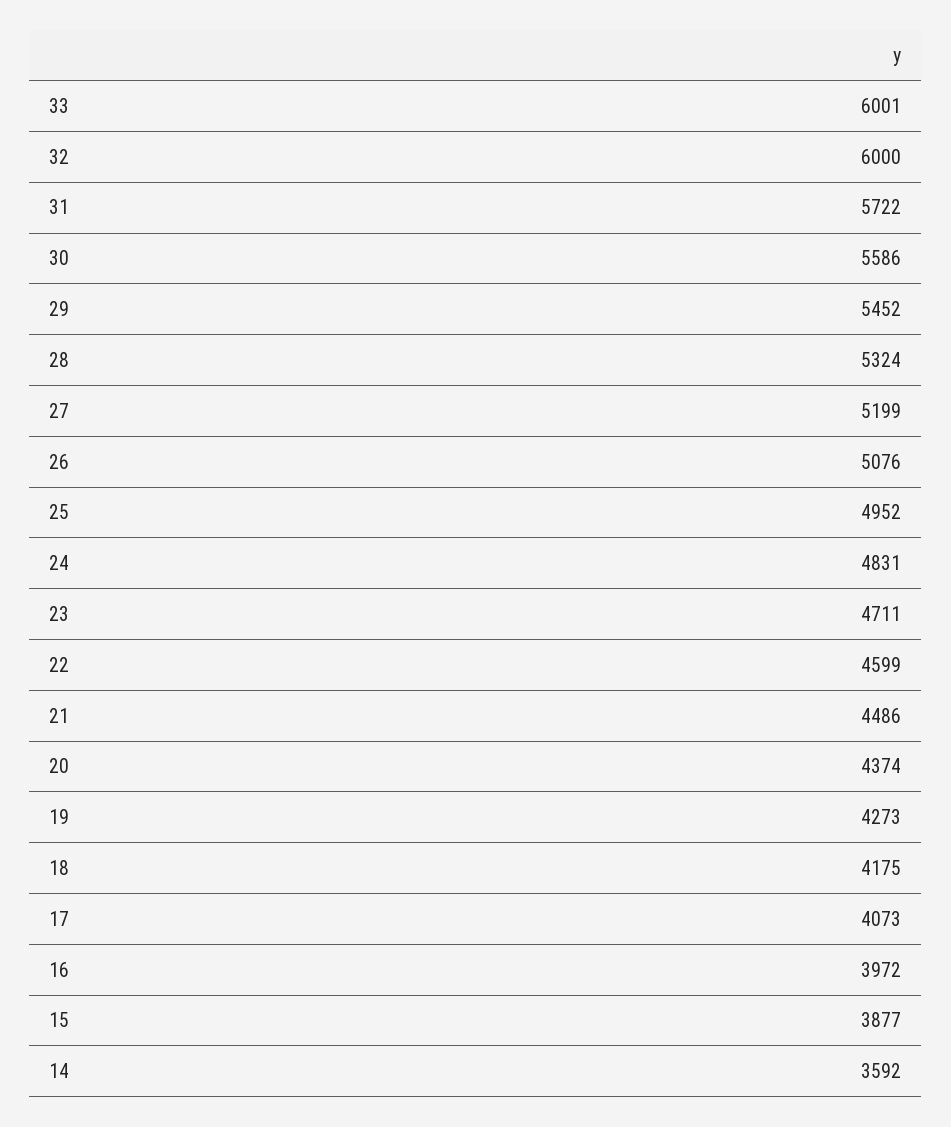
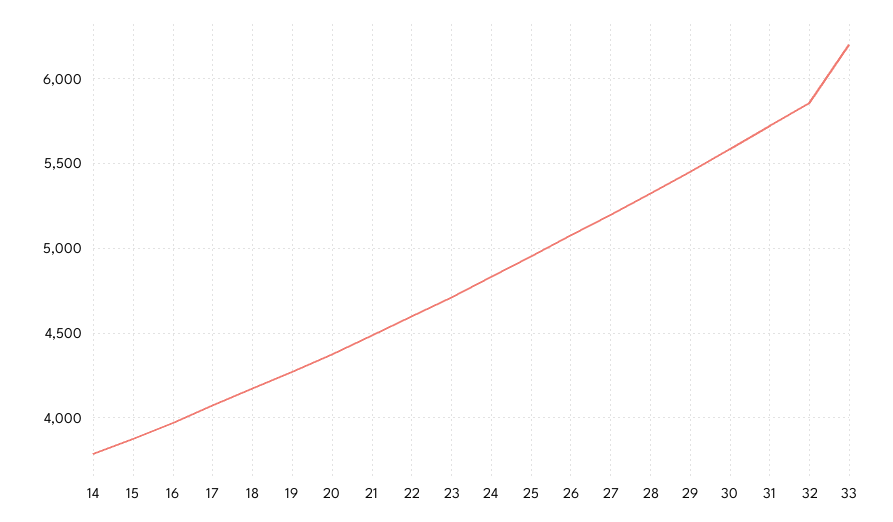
  {
-   "33": 6001,
+   "33": 6200,
-   "32": 6000,
+   "32": 5850,
    "31": 5722,
    "30": 5586,
    "29": 5452,
    "28": 5324,
    "27": 5199,
    "26": 5076,
    "25": 4952,
    "24": 4831,
    "23": 4711,
    "22": 4599,
    "21": 4486,
    "20": 4374,
    "19": 4273,
    "18": 4175,
    "17": 4073,
    "16": 3972,
    "15": 3877,
-   "14": 3592
+   "14": 3800
  }

